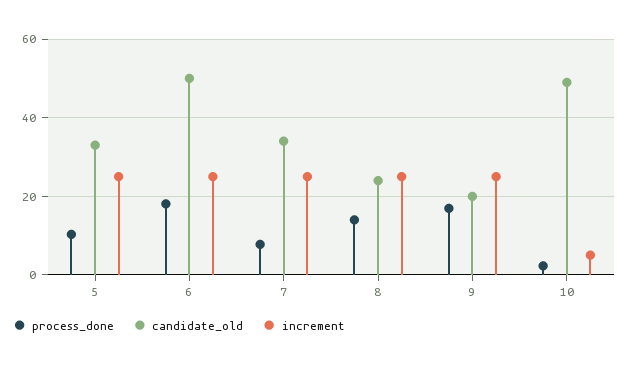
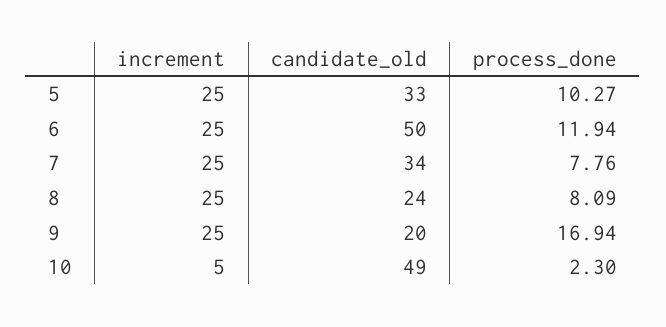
  {
    "process_done": {
      "5": 10.27,
-     "6": 18,
+     "6": 11.94,
      "7": 7.76,
-     "8": 14,
+     "8": 8.09,
      "9": 16.94,
      "10": 2.3
    },
    "candidate_old": {
      "5": 33,
      "6": 50,
      "7": 34,
      "8": 24,
      "9": 20,
      "10": 49
    },
    "increment": {
      "5": 25,
      "6": 25,
      "7": 25,
      "8": 25,
      "9": 25,
      "10": 5
    }
  }

